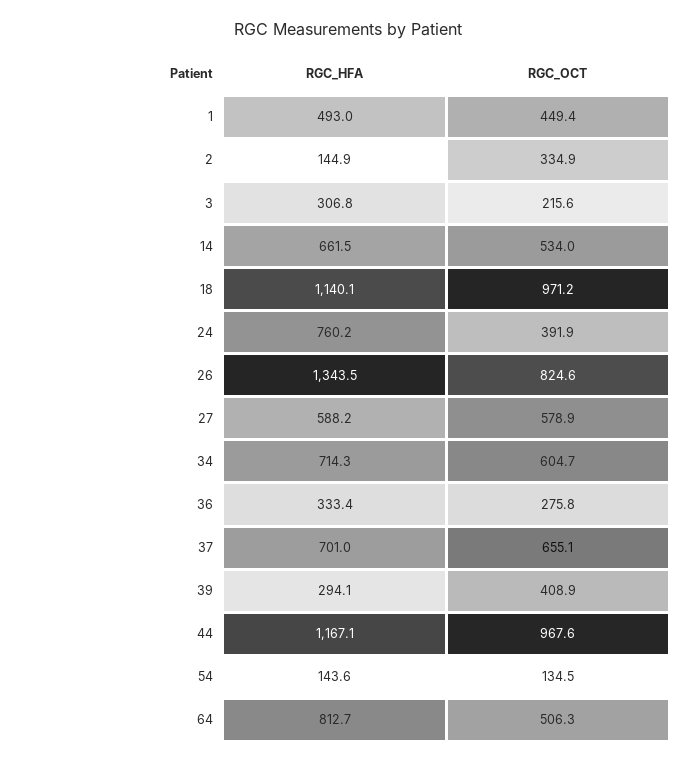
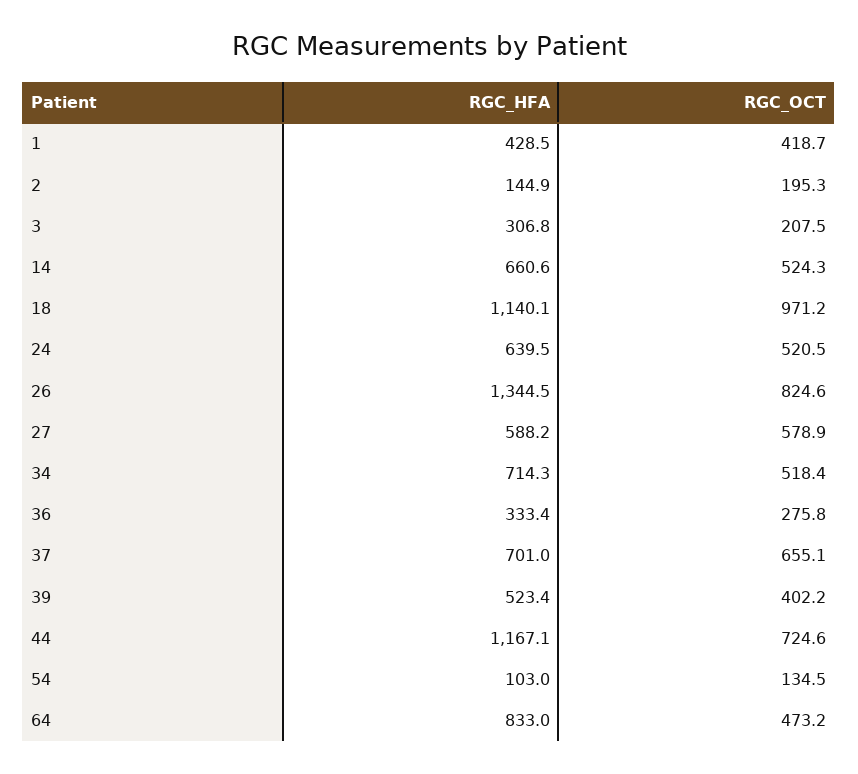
  {
    "RGC_HFA": {
-     "1": 493,
+     "1": 428.5,
      "2": 144.9,
      "3": 306.8,
-     "14": 661.5,
+     "14": 660.6,
      "18": 1140.1,
-     "24": 760.2,
+     "24": 639.5,
-     "26": 1343.5,
+     "26": 1344.5,
      "27": 588.2,
      "34": 714.3,
      "36": 333.4,
      "37": 701,
-     "39": 294.1,
+     "39": 523.4,
      "44": 1167.1,
-     "54": 143.6,
+     "54": 103,
-     "64": 812.7
+     "64": 833
    },
    "RGC_OCT": {
-     "1": 449.4,
+     "1": 418.7,
-     "2": 334.9,
+     "2": 195.3,
-     "3": 215.6,
+     "3": 207.5,
-     "14": 534,
+     "14": 524.3,
      "18": 971.2,
-     "24": 391.9,
+     "24": 520.5,
      "26": 824.6,
      "27": 578.9,
-     "34": 604.7,
+     "34": 518.4,
      "36": 275.8,
      "37": 655.1,
-     "39": 408.9,
+     "39": 402.2,
-     "44": 967.6,
+     "44": 724.6,
      "54": 134.5,
-     "64": 506.3
+     "64": 473.2
    }
  }

